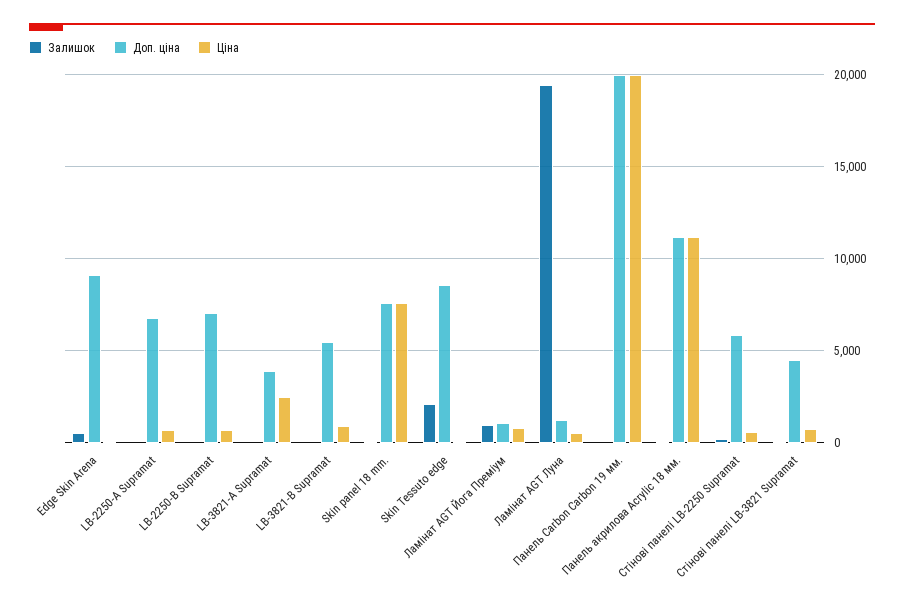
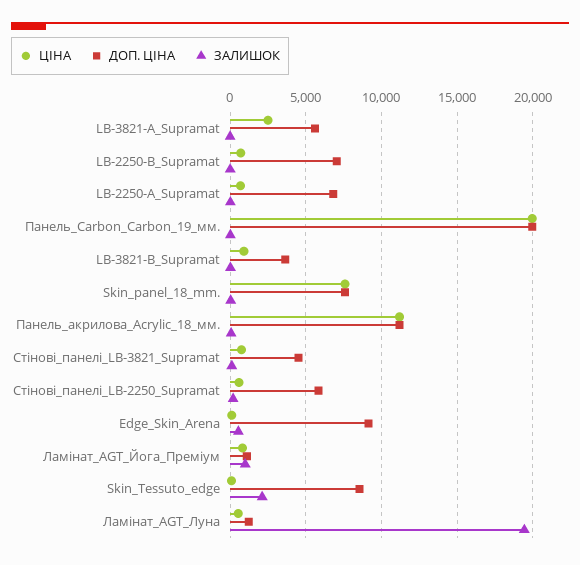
  {
    "Залишок": {
      "Edge Skin Arena": 500,
      "LB-2250-А Supramat": 0,
      "LB-2250-В Supramat": 0,
      "LB-3821-А Supramat": 0,
      "LB-3821-В Supramat": 0,
      "Skin panel 18 mm.": 0,
      "Skin Tessuto edge": 2000,
      "Ламінат AGT Йога Преміум": 1000,
      "Ламінат AGT Луна": 19500,
      "Панель Carbon Carbon 19 мм.": 0,
      "Панель акрилова Acrylic 18 мм.": 0,
      "Стінові панелі LB-2250 Supramat": 0,
      "Стінові панелі LB-3821 Supramat": 0
    },
    "Доп. ціна": {
      "Edge Skin Arena": 9000,
      "LB-2250-А Supramat": 7000,
      "LB-2250-В Supramat": 7000,
-     "LB-3821-А Supramat": 4000,
+     "LB-3821-А Supramat": 5500,
-     "LB-3821-В Supramat": 5500,
+     "LB-3821-В Supramat": 3500,
      "Skin panel 18 mm.": 7500,
      "Skin Tessuto edge": 8500,
      "Ламінат AGT Йога Преміум": 1000,
      "Ламінат AGT Луна": 1000,
      "Панель Carbon Carbon 19 мм.": 20000,
      "Панель акрилова Acrylic 18 мм.": 11000,
      "Стінові панелі LB-2250 Supramat": 6000,
      "Стінові панелі LB-3821 Supramat": 4500
    },
    "Ціна": {
      "Edge Skin Arena": 0,
      "LB-2250-А Supramat": 500,
      "LB-2250-В Supramat": 500,
      "LB-3821-А Supramat": 2500,
      "LB-3821-В Supramat": 1000,
      "Skin panel 18 mm.": 7500,
      "Skin Tessuto edge": 0,
      "Ламінат AGT Йога Преміум": 1000,
      "Ламінат AGT Луна": 500,
      "Панель Carbon Carbon 19 мм.": 20000,
      "Панель акрилова Acrylic 18 мм.": 11000,
      "Стінові панелі LB-2250 Supramat": 500,
      "Стінові панелі LB-3821 Supramat": 1000
    }
  }

